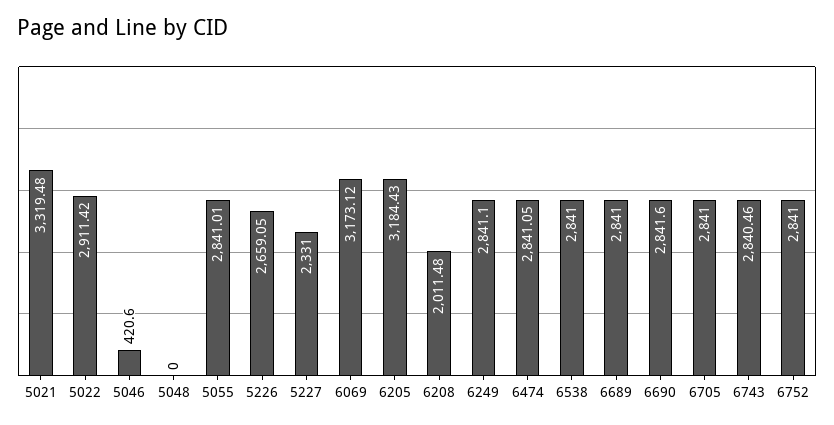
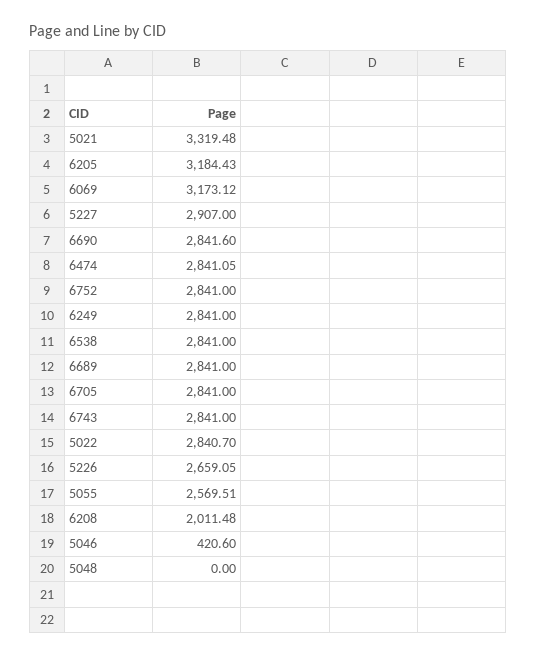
  {
    "5021": 3319.48,
-   "5022": 2911.42,
+   "5022": 2840.7,
    "5046": 420.6,
    "5048": 0,
-   "5055": 2841.01,
+   "5055": 2569.51,
    "5226": 2659.05,
-   "5227": 2331,
+   "5227": 2907,
    "6069": 3173.12,
    "6205": 3184.43,
    "6208": 2011.48,
-   "6249": 2841.1,
+   "6249": 2841,
    "6474": 2841.05,
    "6538": 2841,
    "6689": 2841,
    "6690": 2841.6,
    "6705": 2841,
-   "6743": 2840.46,
+   "6743": 2841,
    "6752": 2841
  }

